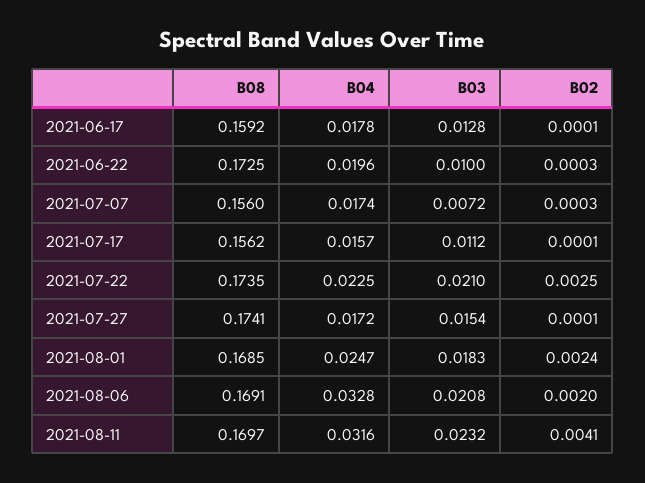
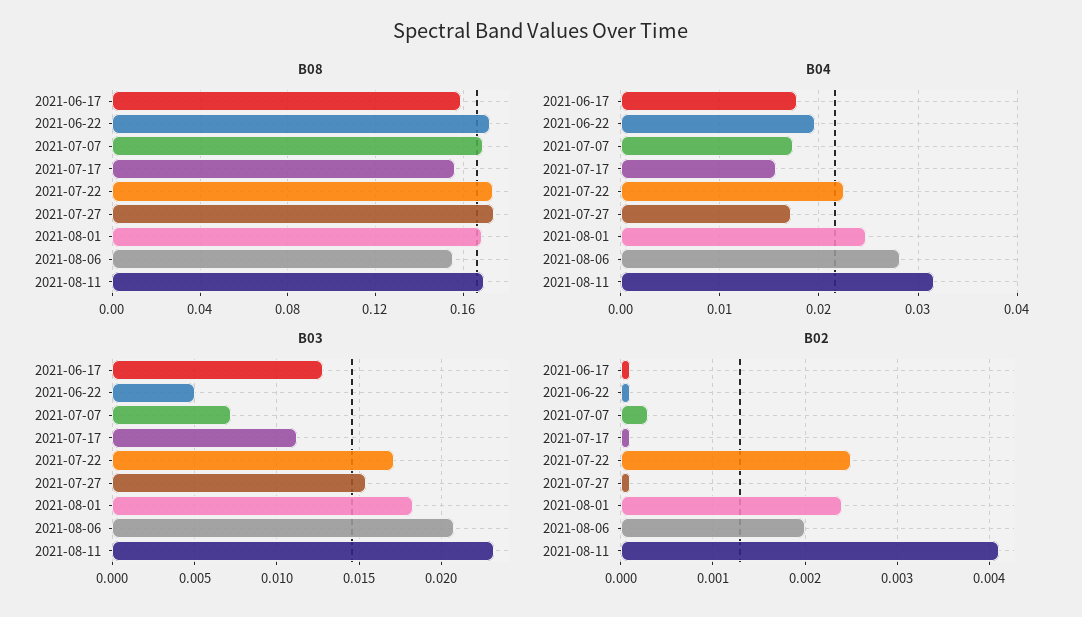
  {
    "B08": {
      "2021-06-17": 0.1592,
      "2021-06-22": 0.1725,
-     "2021-07-07": 0.156,
+     "2021-07-07": 0.17,
      "2021-07-17": 0.1562,
      "2021-07-22": 0.1735,
      "2021-07-27": 0.1741,
      "2021-08-01": 0.1685,
-     "2021-08-06": 0.1691,
+     "2021-08-06": 0.155,
      "2021-08-11": 0.1697
    },
    "B04": {
      "2021-06-17": 0.0178,
      "2021-06-22": 0.0196,
      "2021-07-07": 0.0174,
      "2021-07-17": 0.0157,
      "2021-07-22": 0.0225,
      "2021-07-27": 0.0172,
      "2021-08-01": 0.0247,
-     "2021-08-06": 0.0328,
+     "2021-08-06": 0.028,
      "2021-08-11": 0.0316
    },
    "B03": {
      "2021-06-17": 0.0128,
-     "2021-06-22": 0.01,
+     "2021-06-22": 0.005,
      "2021-07-07": 0.0072,
      "2021-07-17": 0.0112,
-     "2021-07-22": 0.021,
+     "2021-07-22": 0.017,
      "2021-07-27": 0.0154,
      "2021-08-01": 0.0183,
      "2021-08-06": 0.0208,
      "2021-08-11": 0.0232
    },
    "B02": {
      "2021-06-17": 0.0001,
-     "2021-06-22": 0.0003,
+     "2021-06-22": 0.0001,
      "2021-07-07": 0.0003,
      "2021-07-17": 0.0001,
      "2021-07-22": 0.0025,
      "2021-07-27": 0.0001,
      "2021-08-01": 0.0024,
      "2021-08-06": 0.002,
      "2021-08-11": 0.0041
    }
  }

